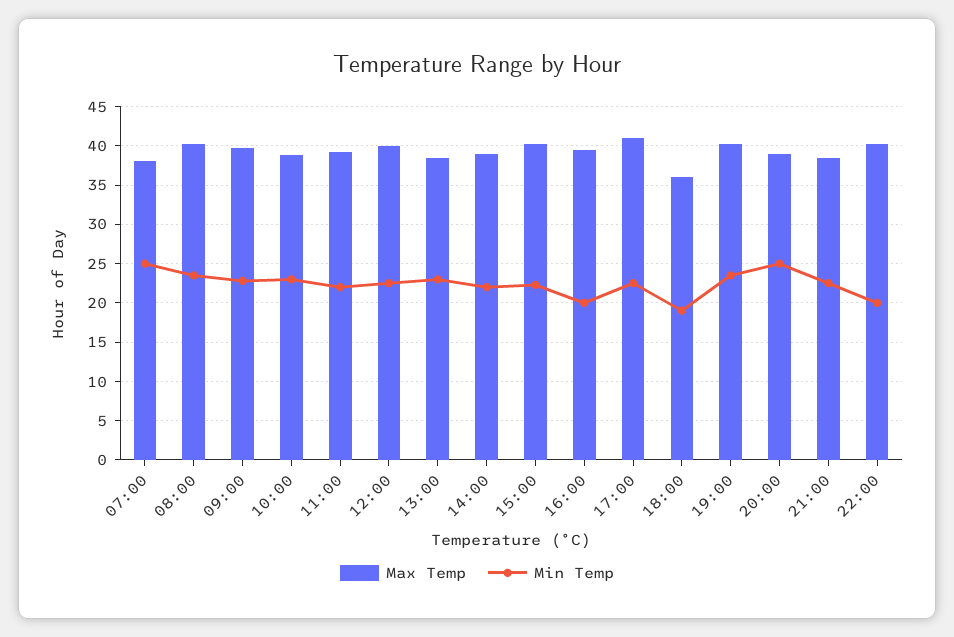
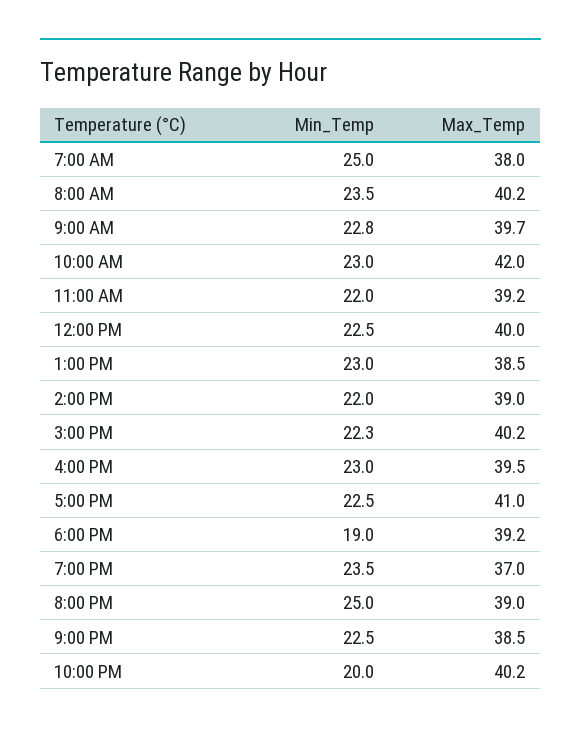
  {
    "Max Temp": {
      "07:00": 38,
      "08:00": 40.2,
      "09:00": 39.7,
-     "10:00": 39,
+     "10:00": 42,
      "11:00": 39.2,
      "12:00": 40,
      "13:00": 38.5,
      "14:00": 39,
      "15:00": 40.2,
      "16:00": 39.5,
      "17:00": 41,
-     "18:00": 36,
+     "18:00": 39.2,
-     "19:00": 40,
+     "19:00": 37,
      "20:00": 39,
      "21:00": 38.5,
      "22:00": 40.2
    },
    "Min Temp": {
      "07:00": 25,
      "08:00": 23.5,
      "09:00": 22.8,
      "10:00": 23,
      "11:00": 22,
      "12:00": 22.5,
      "13:00": 23,
      "14:00": 22,
      "15:00": 22.3,
-     "16:00": 20,
+     "16:00": 23,
      "17:00": 22.5,
      "18:00": 19,
      "19:00": 23.5,
      "20:00": 25,
      "21:00": 22.5,
      "22:00": 20
    }
  }

